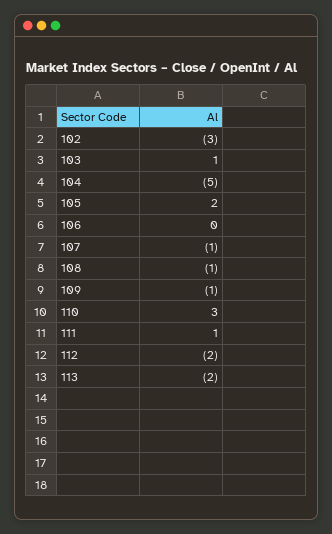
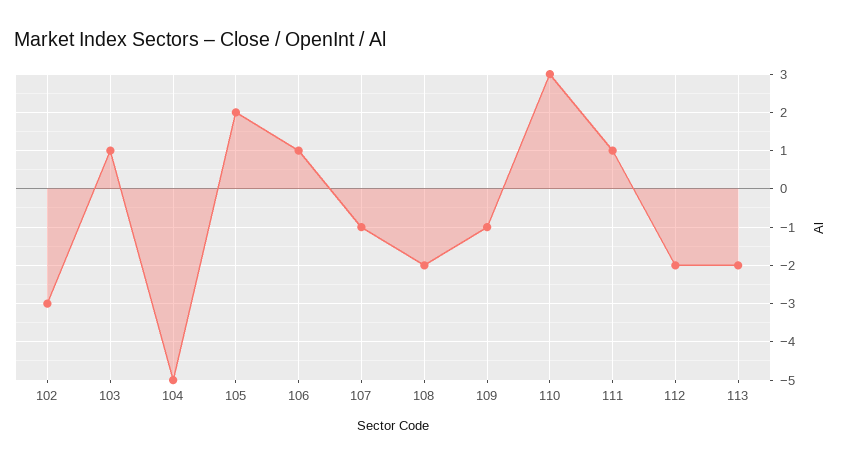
  {
    "102": -3,
    "103": 1,
    "104": -5,
    "105": 2,
-   "106": 0,
+   "106": 1,
    "107": -1,
-   "108": -1,
+   "108": -2,
    "109": -1,
    "110": 3,
    "111": 1,
    "112": -2,
    "113": -2
  }

